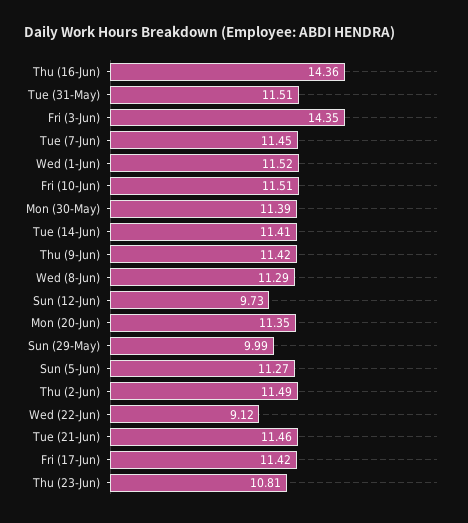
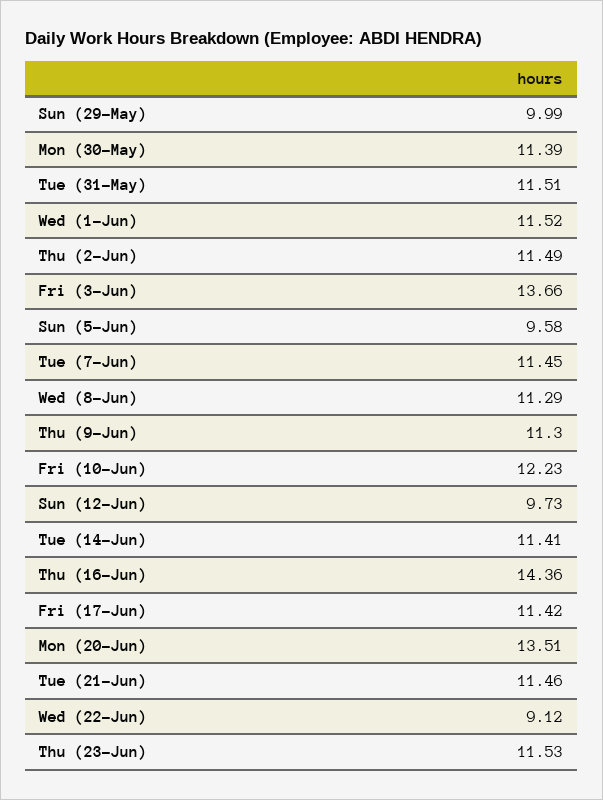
  {
    "Thu (16-Jun)": 14.36,
    "Tue (31-May)": 11.51,
-   "Fri (3-Jun)": 14.35,
+   "Fri (3-Jun)": 13.66,
    "Tue (7-Jun)": 11.45,
    "Wed (1-Jun)": 11.52,
-   "Fri (10-Jun)": 11.51,
+   "Fri (10-Jun)": 12.23,
    "Mon (30-May)": 11.39,
    "Tue (14-Jun)": 11.41,
-   "Thu (9-Jun)": 11.42,
+   "Thu (9-Jun)": 11.3,
    "Wed (8-Jun)": 11.29,
    "Sun (12-Jun)": 9.73,
-   "Mon (20-Jun)": 11.35,
+   "Mon (20-Jun)": 13.51,
    "Sun (29-May)": 9.99,
-   "Sun (5-Jun)": 11.27,
+   "Sun (5-Jun)": 9.58,
    "Thu (2-Jun)": 11.49,
    "Wed (22-Jun)": 9.12,
    "Tue (21-Jun)": 11.46,
    "Fri (17-Jun)": 11.42,
-   "Thu (23-Jun)": 10.81
+   "Thu (23-Jun)": 11.53
  }

